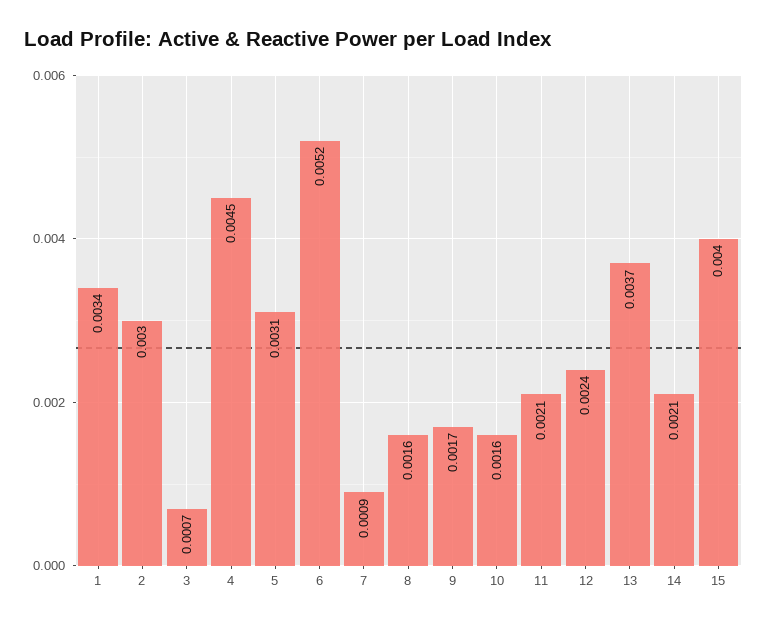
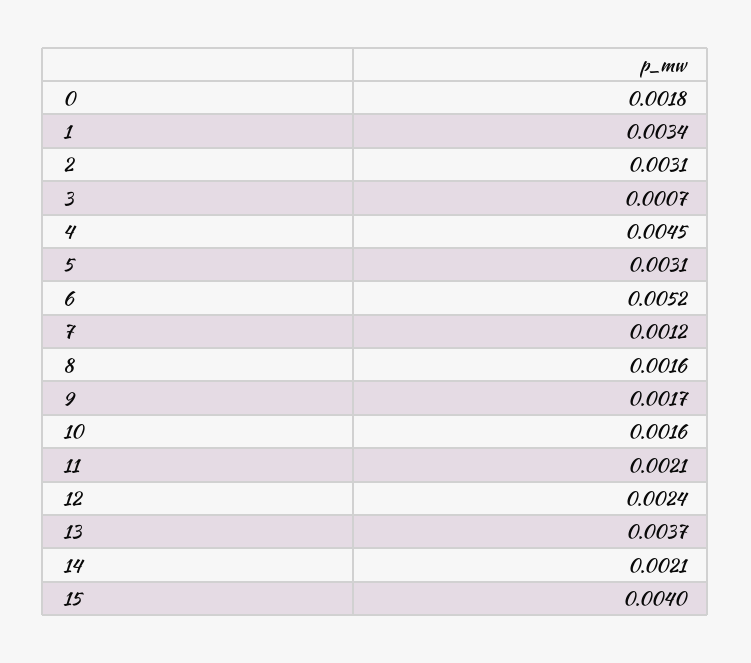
  {
    "1": 0.0034,
-   "2": 0.003,
+   "2": 0.0031,
    "3": 0.0007,
    "4": 0.0045,
    "5": 0.0031,
    "6": 0.0052,
-   "7": 0.0009,
+   "7": 0.0012,
    "8": 0.0016,
    "9": 0.0017,
    "10": 0.0016,
    "11": 0.0021,
    "12": 0.0024,
    "13": 0.0037,
    "14": 0.0021,
-   "15": 0.004
+   "15": 0.004,
+   "0": 0.0018
  }

